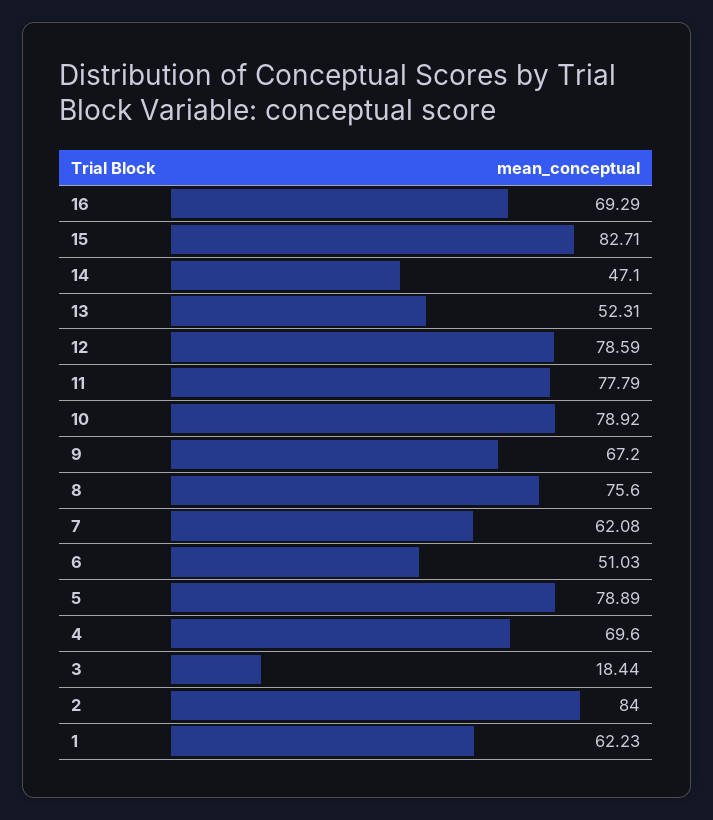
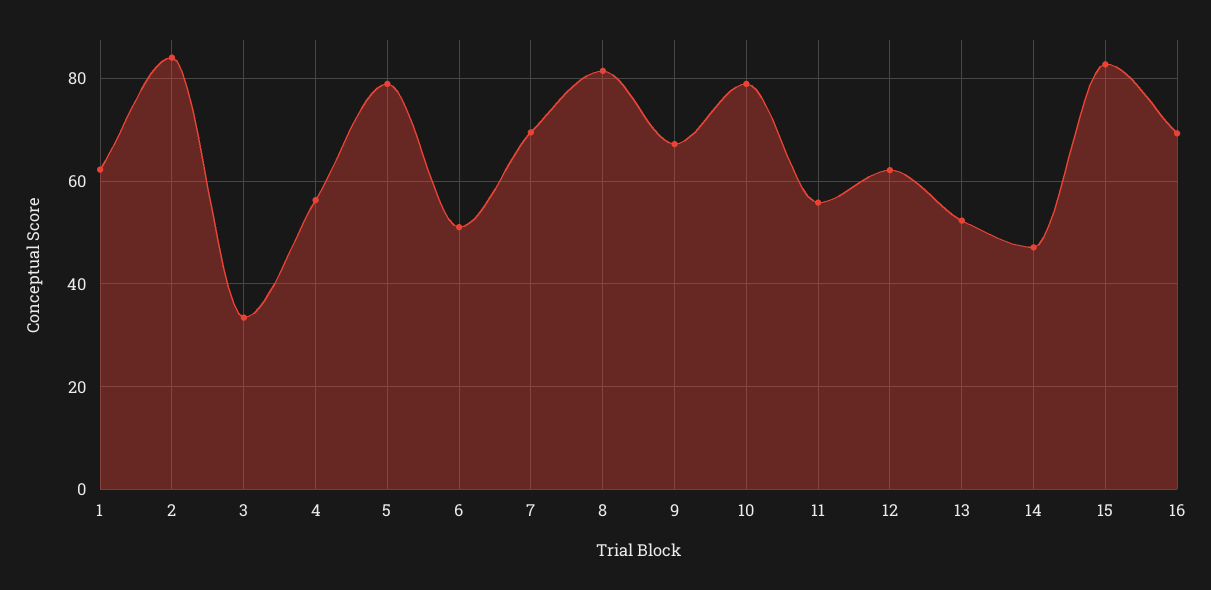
  {
    "16": 69.29,
    "15": 82.71,
    "14": 47.1,
    "13": 52.31,
-   "12": 78.59,
+   "12": 62,
-   "11": 77.79,
+   "11": 56,
    "10": 78.92,
    "9": 67.2,
-   "8": 75.6,
+   "8": 82,
-   "7": 62.08,
+   "7": 70,
    "6": 51.03,
    "5": 78.89,
-   "4": 69.6,
+   "4": 56,
-   "3": 18.44,
+   "3": 34,
    "2": 84,
    "1": 62.23
  }

